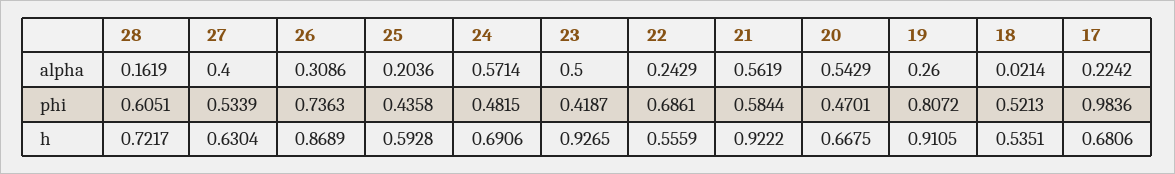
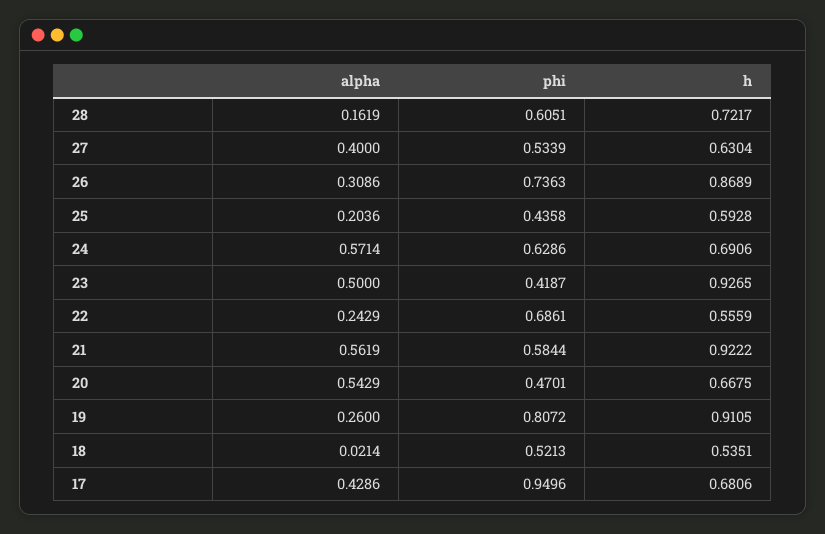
  {
    "28": {
      "alpha": 0.1619,
      "phi": 0.6051,
      "h": 0.7217
    },
    "27": {
      "alpha": 0.4,
      "phi": 0.5339,
      "h": 0.6304
    },
    "26": {
      "alpha": 0.3086,
      "phi": 0.7363,
      "h": 0.8689
    },
    "25": {
      "alpha": 0.2036,
      "phi": 0.4358,
      "h": 0.5928
    },
    "24": {
      "alpha": 0.5714,
-     "phi": 0.4815,
+     "phi": 0.6286,
      "h": 0.6906
    },
    "23": {
      "alpha": 0.5,
      "phi": 0.4187,
      "h": 0.9265
    },
    "22": {
      "alpha": 0.2429,
      "phi": 0.6861,
      "h": 0.5559
    },
    "21": {
      "alpha": 0.5619,
      "phi": 0.5844,
      "h": 0.9222
    },
    "20": {
      "alpha": 0.5429,
      "phi": 0.4701,
      "h": 0.6675
    },
    "19": {
      "alpha": 0.26,
      "phi": 0.8072,
      "h": 0.9105
    },
    "18": {
      "alpha": 0.0214,
      "phi": 0.5213,
      "h": 0.5351
    },
    "17": {
-     "alpha": 0.2242,
+     "alpha": 0.4286,
-     "phi": 0.9836,
+     "phi": 0.9496,
      "h": 0.6806
    }
  }

